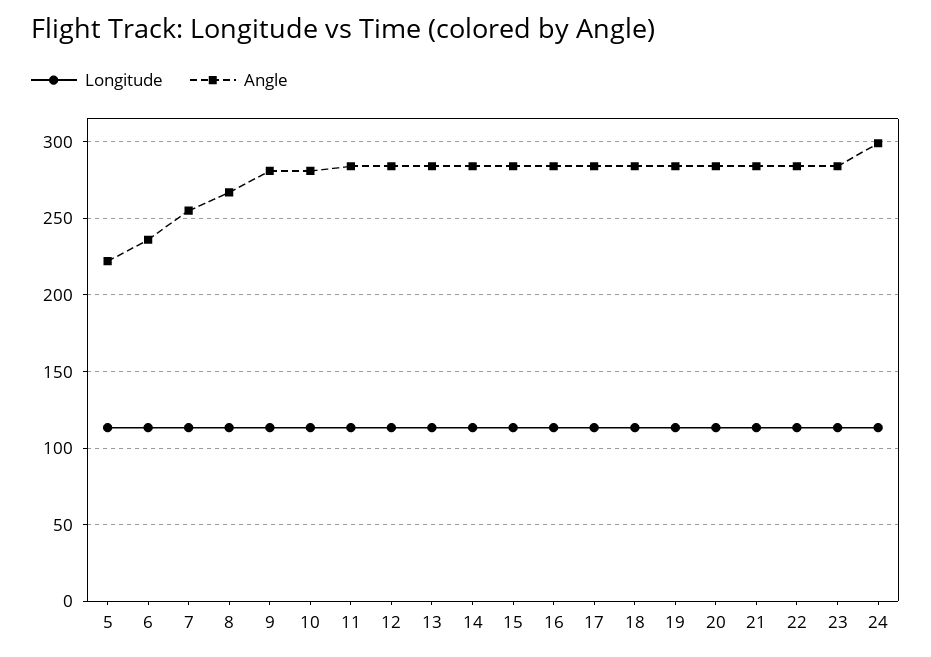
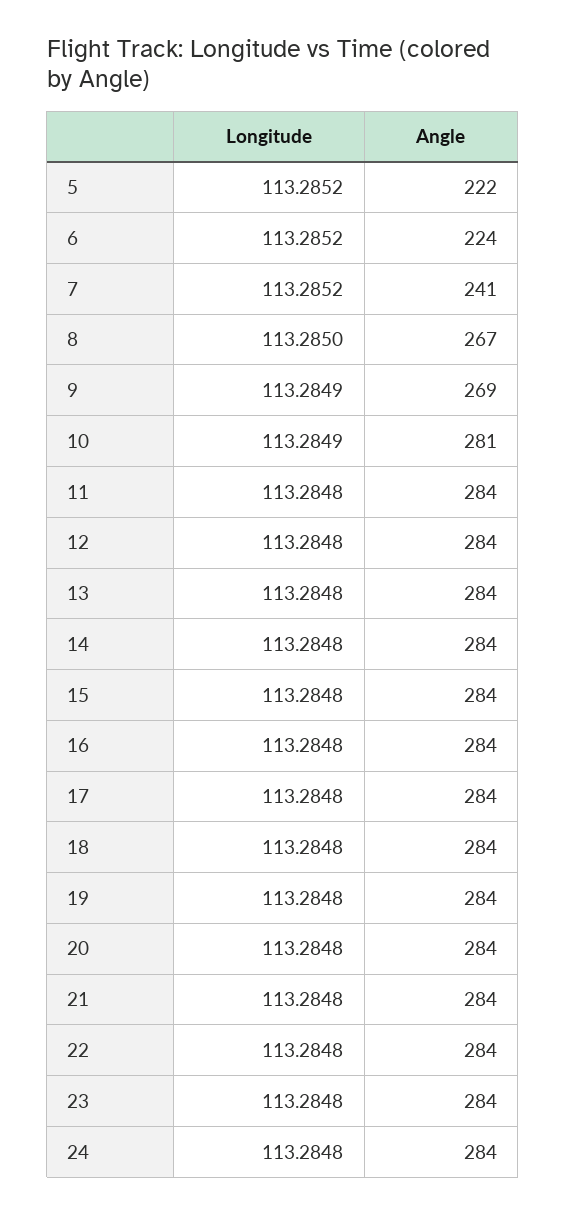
  {
    "Longitude": {
      "5": 113.2852,
      "6": 113.2852,
      "7": 113.2852,
      "8": 113.285,
      "9": 113.2849,
      "10": 113.2849,
      "11": 113.2848,
      "12": 113.2848,
      "13": 113.2848,
      "14": 113.2848,
      "15": 113.2848,
      "16": 113.2848,
      "17": 113.2848,
      "18": 113.2848,
      "19": 113.2848,
      "20": 113.2848,
      "21": 113.2848,
      "22": 113.2848,
      "23": 113.2848,
      "24": 113.2848
    },
    "Angle": {
      "5": 222,
-     "6": 235,
+     "6": 224,
-     "7": 255,
+     "7": 241,
      "8": 267,
-     "9": 280,
+     "9": 269,
      "10": 281,
      "11": 284,
      "12": 284,
      "13": 284,
      "14": 284,
      "15": 284,
      "16": 284,
      "17": 284,
      "18": 284,
      "19": 284,
      "20": 284,
      "21": 284,
      "22": 284,
      "23": 284,
-     "24": 300
+     "24": 284
    }
  }

